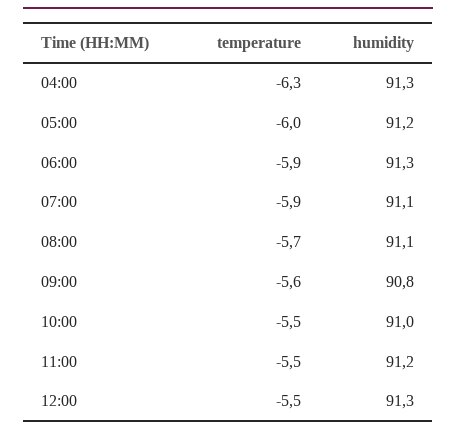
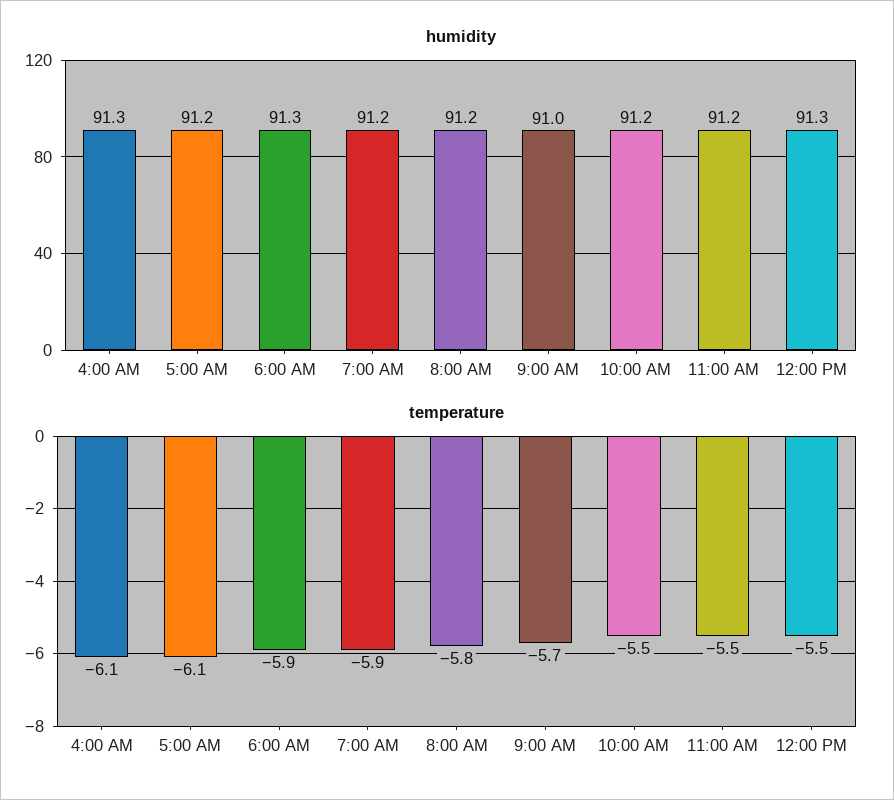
  {
    "temperature": {
-     "04:00": -6.3,
+     "04:00": -6.1,
-     "05:00": -6,
+     "05:00": -6.1,
      "06:00": -5.9,
      "07:00": -5.9,
-     "08:00": -5.7,
+     "08:00": -5.8,
-     "09:00": -5.6,
+     "09:00": -5.7,
      "10:00": -5.5,
      "11:00": -5.5,
      "12:00": -5.5
    },
    "humidity": {
      "04:00": 91.3,
      "05:00": 91.2,
      "06:00": 91.3,
-     "07:00": 91.1,
+     "07:00": 91.2,
-     "08:00": 91.1,
+     "08:00": 91.2,
-     "09:00": 90.8,
+     "09:00": 91,
-     "10:00": 91,
+     "10:00": 91.2,
      "11:00": 91.2,
      "12:00": 91.3
    }
  }

